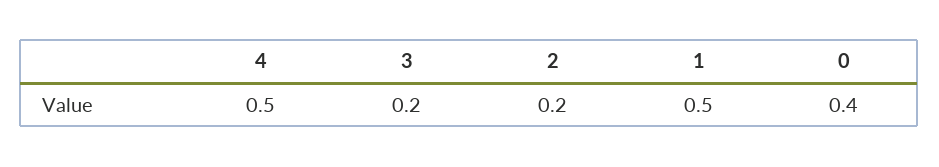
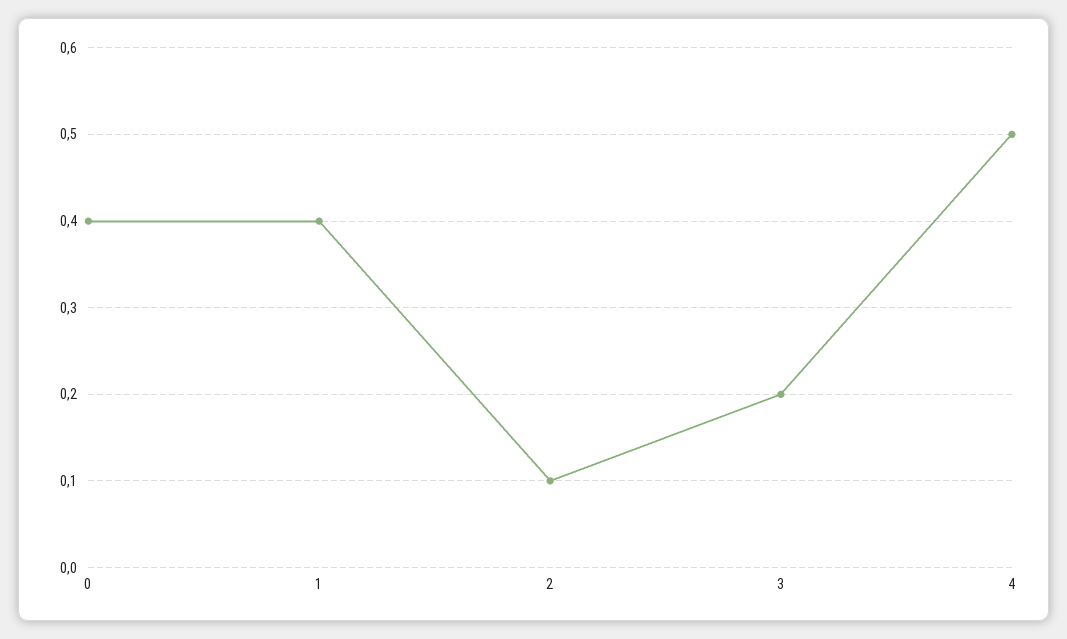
  {
    "4": 0.5,
    "3": 0.2,
-   "2": 0.2,
+   "2": 0.1,
-   "1": 0.5,
+   "1": 0.4,
    "0": 0.4
  }

